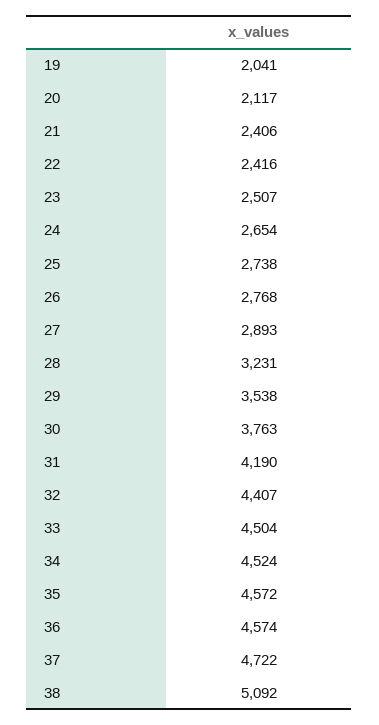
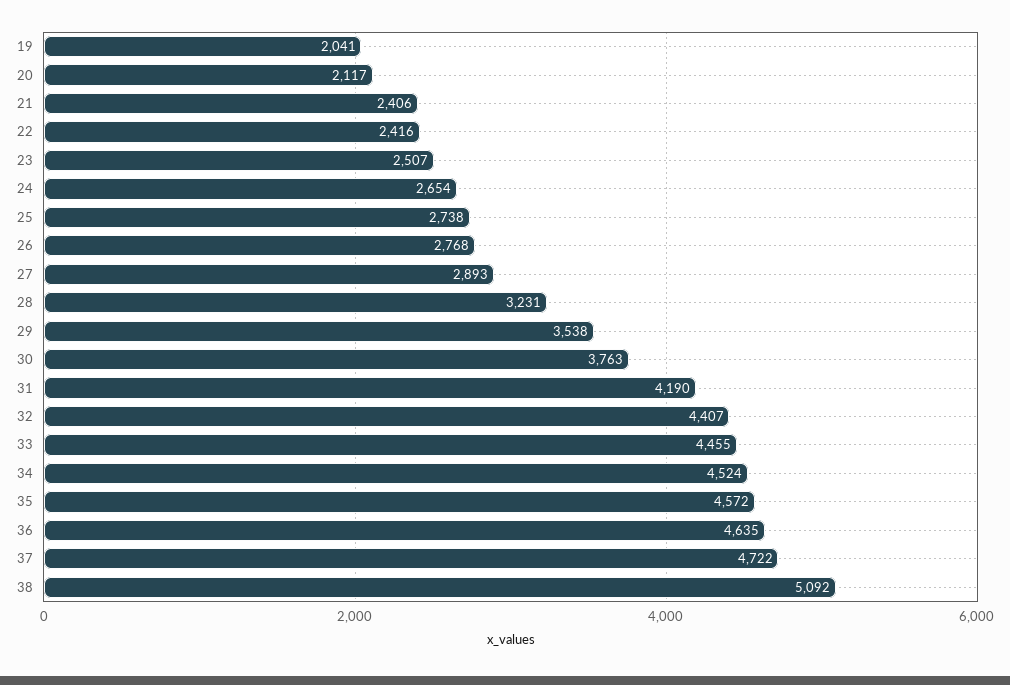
  {
    "19": 2041,
    "20": 2117,
    "21": 2406,
    "22": 2416,
    "23": 2507,
    "24": 2654,
    "25": 2738,
    "26": 2768,
    "27": 2893,
    "28": 3231,
    "29": 3538,
    "30": 3763,
    "31": 4190,
    "32": 4407,
-   "33": 4504,
+   "33": 4455,
    "34": 4524,
    "35": 4572,
-   "36": 4574,
+   "36": 4635,
    "37": 4722,
    "38": 5092
  }

